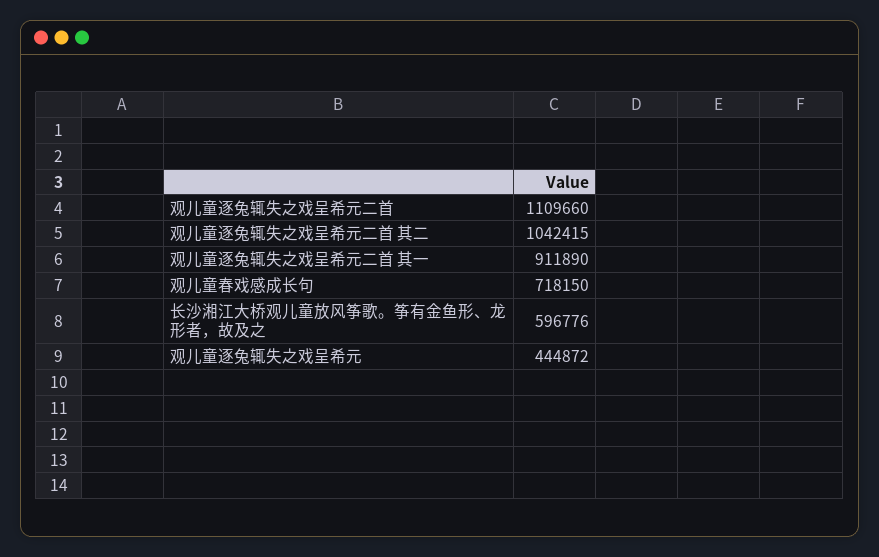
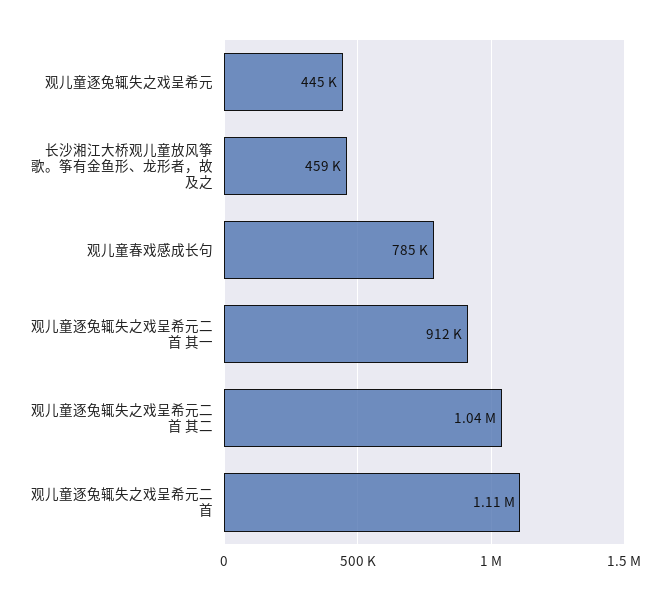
  {
    "观儿童逐兔辄失之戏呈希元二首": 1109660,
    "观儿童逐兔辄失之戏呈希元二首 其二": 1042415,
    "观儿童逐兔辄失之戏呈希元二首 其一": 911890,
-   "观儿童春戏感成长句": 718150,
+   "观儿童春戏感成长句": 785000,
-   "长沙湘江大桥观儿童放风筝歌。筝有金鱼形、龙形者，故及之": 596776,
+   "长沙湘江大桥观儿童放风筝歌。筝有金鱼形、龙形者，故及之": 459000,
    "观儿童逐兔辄失之戏呈希元": 444872
  }

